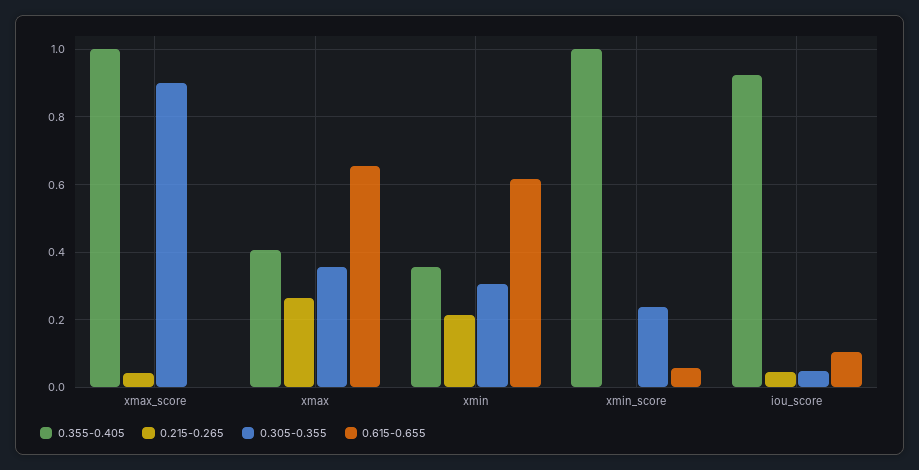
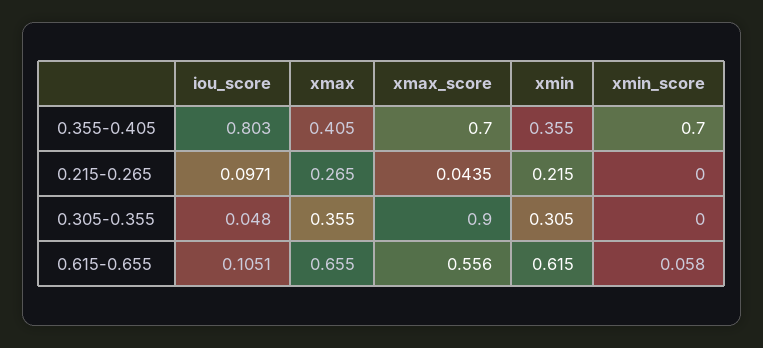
  {
    "0.355-0.405": {
-     "xmax_score": 1,
+     "xmax_score": 0.7,
      "xmax": 0.405,
      "xmin": 0.355,
-     "xmin_score": 1,
+     "xmin_score": 0.7,
-     "iou_score": 0.92
+     "iou_score": 0.803
    },
    "0.215-0.265": {
      "xmax_score": 0.0435,
      "xmax": 0.265,
      "xmin": 0.215,
      "xmin_score": 0,
-     "iou_score": 0.04
+     "iou_score": 0.0971
    },
    "0.305-0.355": {
      "xmax_score": 0.9,
      "xmax": 0.355,
      "xmin": 0.305,
-     "xmin_score": 0.24,
+     "xmin_score": 0,
      "iou_score": 0.048
    },
    "0.615-0.655": {
-     "xmax_score": 0,
+     "xmax_score": 0.556,
      "xmax": 0.655,
      "xmin": 0.615,
      "xmin_score": 0.058,
      "iou_score": 0.1051
    }
  }

